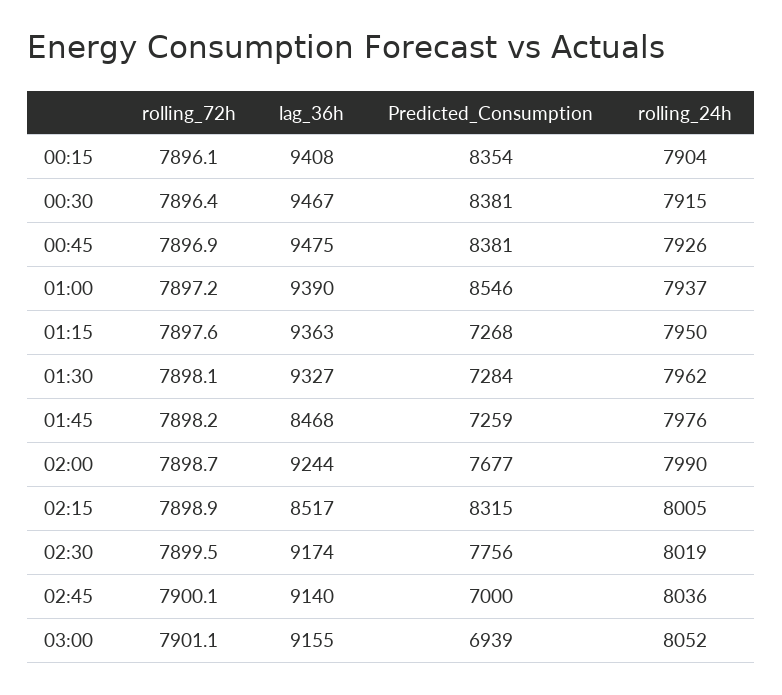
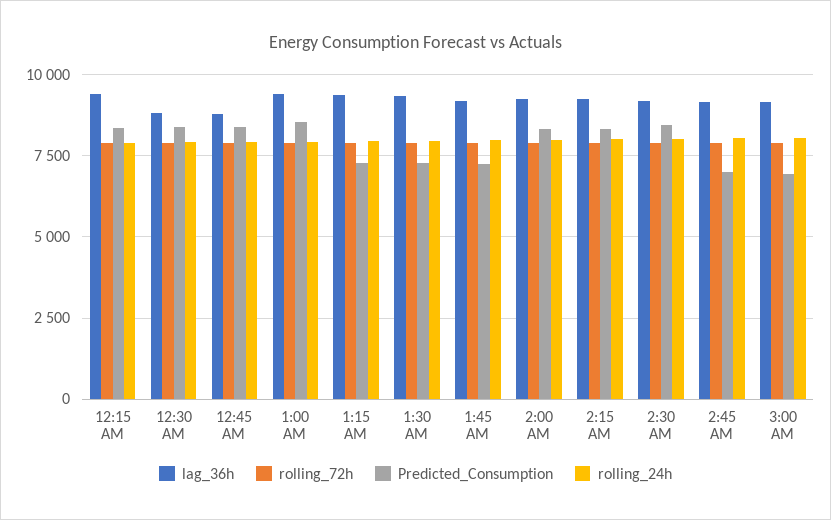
  {
    "rolling_72h": {
      "00:15": 7896.1,
      "00:30": 7896.4,
      "00:45": 7896.9,
      "01:00": 7897.2,
      "01:15": 7897.6,
      "01:30": 7898.1,
      "01:45": 7898.2,
      "02:00": 7898.7,
      "02:15": 7898.9,
      "02:30": 7899.5,
      "02:45": 7900.1,
      "03:00": 7901.1
    },
    "lag_36h": {
      "00:15": 9408,
-     "00:30": 9467,
+     "00:30": 8750,
-     "00:45": 9475,
+     "00:45": 8750,
      "01:00": 9390,
      "01:15": 9363,
      "01:30": 9327,
-     "01:45": 8468,
+     "01:45": 9250,
      "02:00": 9244,
-     "02:15": 8517,
+     "02:15": 9250,
      "02:30": 9174,
      "02:45": 9140,
      "03:00": 9155
    },
    "Predicted_Consumption": {
      "00:15": 8354,
      "00:30": 8381,
      "00:45": 8381,
      "01:00": 8546,
      "01:15": 7268,
      "01:30": 7284,
      "01:45": 7259,
-     "02:00": 7677,
+     "02:00": 8250,
      "02:15": 8315,
-     "02:30": 7756,
+     "02:30": 8500,
      "02:45": 7000,
      "03:00": 6939
    },
    "rolling_24h": {
      "00:15": 7904,
      "00:30": 7915,
      "00:45": 7926,
      "01:00": 7937,
      "01:15": 7950,
      "01:30": 7962,
      "01:45": 7976,
      "02:00": 7990,
      "02:15": 8005,
      "02:30": 8019,
      "02:45": 8036,
      "03:00": 8052
    }
  }

